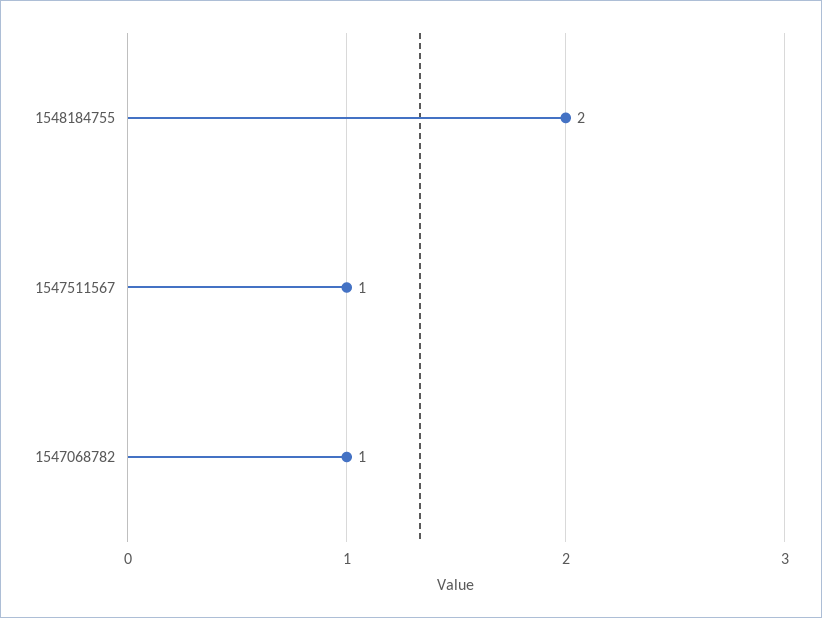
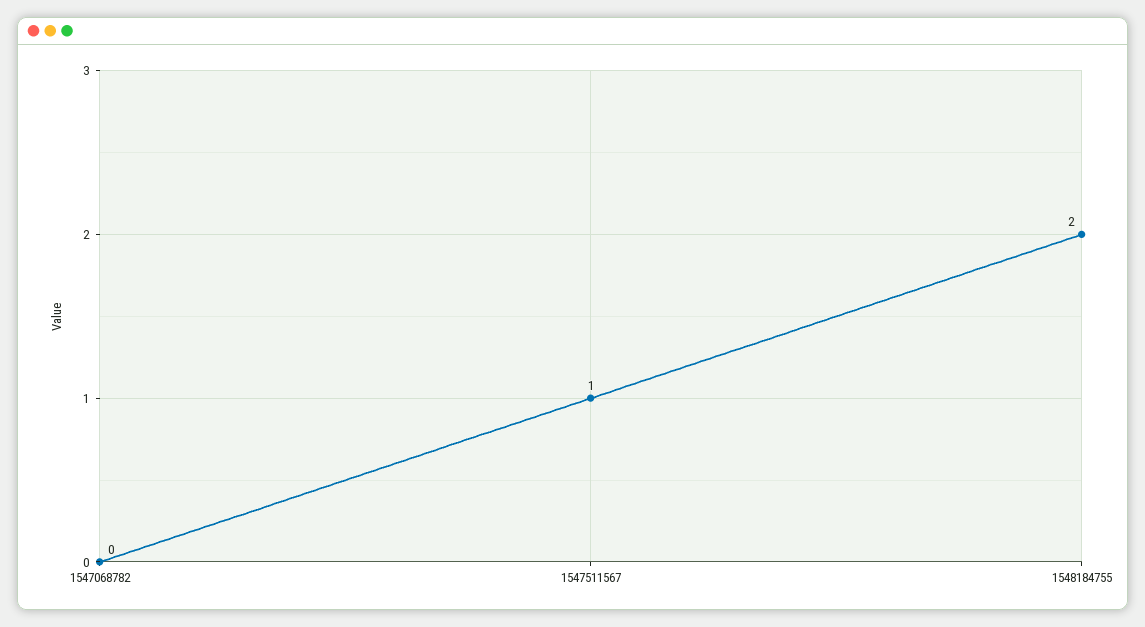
  {
    "1548184755": 2,
    "1547511567": 1,
-   "1547068782": 1
+   "1547068782": 0
  }

